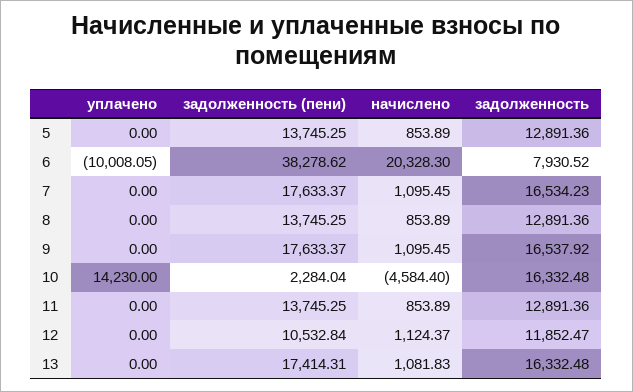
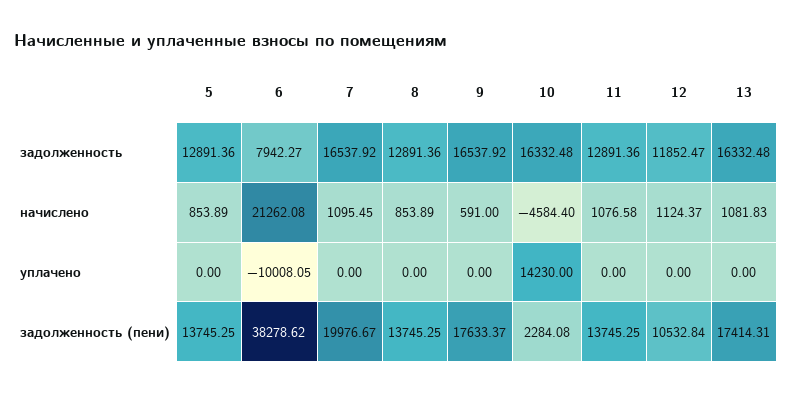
  {
    "уплачено": {
      "5": 0,
      "6": -10008.05,
      "7": 0,
      "8": 0,
      "9": 0,
      "10": 14230,
      "11": 0,
      "12": 0,
      "13": 0
    },
    "задолженность (пени)": {
      "5": 13745.25,
      "6": 38278.62,
-     "7": 17633.37,
+     "7": 19976.67,
      "8": 13745.25,
      "9": 17633.37,
-     "10": 2284.04,
+     "10": 2284.08,
      "11": 13745.25,
      "12": 10532.84,
      "13": 17414.31
    },
    "начислено": {
      "5": 853.89,
-     "6": 20328.3,
+     "6": 21262.08,
      "7": 1095.45,
      "8": 853.89,
-     "9": 1095.45,
+     "9": 591,
      "10": -4584.4,
-     "11": 853.89,
+     "11": 1076.58,
      "12": 1124.37,
      "13": 1081.83
    },
    "задолженность": {
      "5": 12891.36,
-     "6": 7930.52,
+     "6": 7942.27,
-     "7": 16534.23,
+     "7": 16537.92,
      "8": 12891.36,
      "9": 16537.92,
      "10": 16332.48,
      "11": 12891.36,
      "12": 11852.47,
      "13": 16332.48
    }
  }

